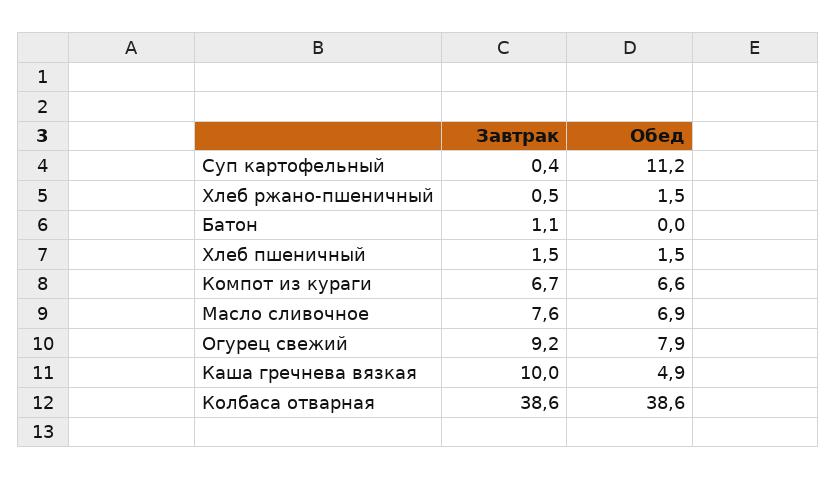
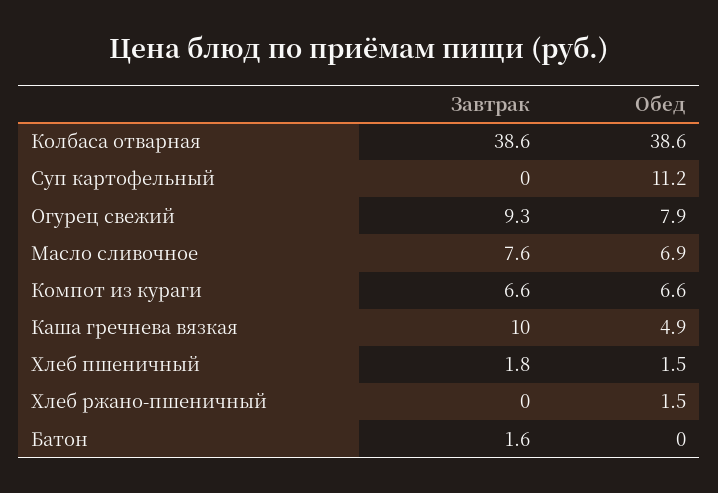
  {
    "Завтрак": {
-     "Суп картофельный": 0.4,
+     "Суп картофельный": 0,
-     "Хлеб ржано-пшеничный": 0.5,
+     "Хлеб ржано-пшеничный": 0,
-     "Батон": 1.1,
+     "Батон": 1.6,
-     "Хлеб пшеничный": 1.5,
+     "Хлеб пшеничный": 1.8,
-     "Компот из кураги": 6.7,
+     "Компот из кураги": 6.6,
      "Масло сливочное": 7.6,
-     "Огурец свежий": 9.2,
+     "Огурец свежий": 9.3,
      "Каша гречнева вязкая": 10,
      "Колбаса отварная": 38.6
    },
    "Обед": {
      "Суп картофельный": 11.2,
      "Хлеб ржано-пшеничный": 1.5,
      "Батон": 0,
      "Хлеб пшеничный": 1.5,
      "Компот из кураги": 6.6,
      "Масло сливочное": 6.9,
      "Огурец свежий": 7.9,
      "Каша гречнева вязкая": 4.9,
      "Колбаса отварная": 38.6
    }
  }

